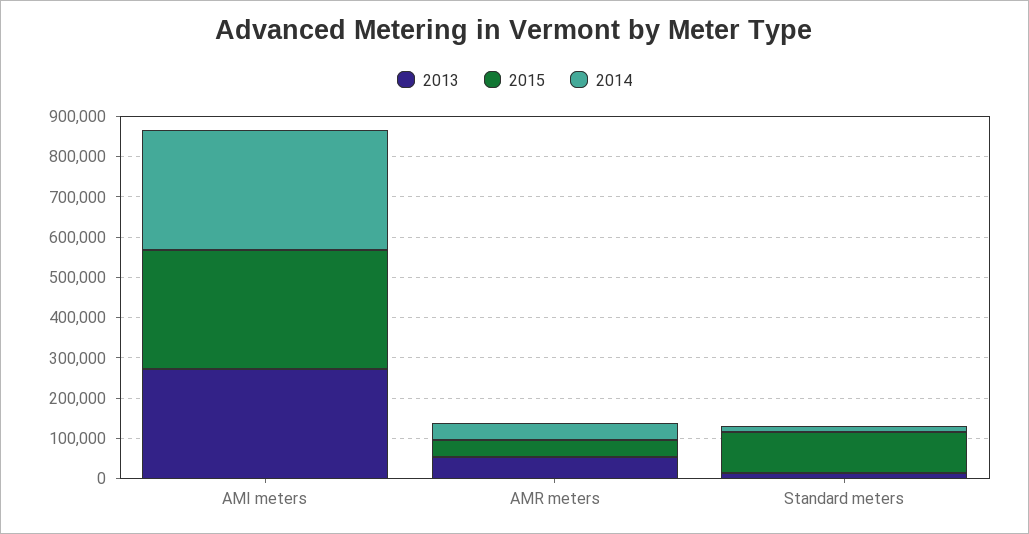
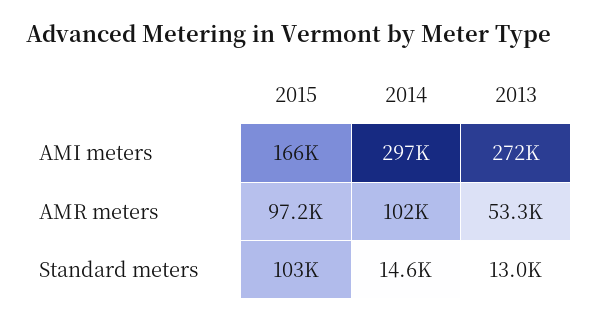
  {
    "2013": {
      "AMI meters": 272000,
      "AMR meters": 53300,
      "Standard meters": 13000
    },
    "2015": {
-     "AMI meters": 300000,
+     "AMI meters": 166000,
-     "AMR meters": 40000,
+     "AMR meters": 97200,
      "Standard meters": 103000
    },
    "2014": {
      "AMI meters": 297000,
-     "AMR meters": 40000,
+     "AMR meters": 102000,
      "Standard meters": 14600
    }
  }

